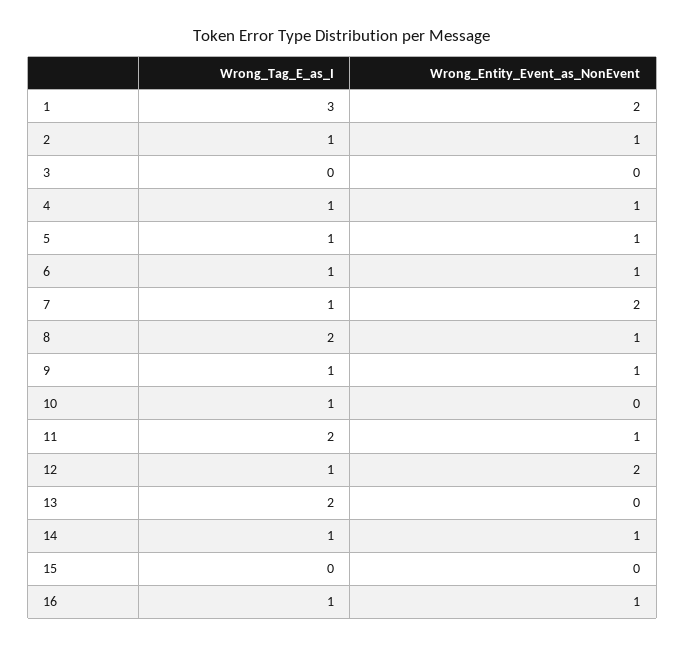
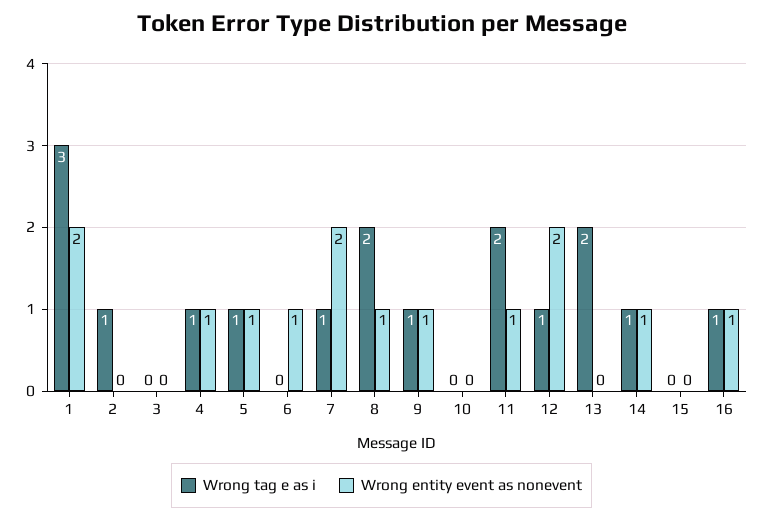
  {
    "Wrong_Tag_E_as_I": {
      "1": 3,
      "2": 1,
      "3": 0,
      "4": 1,
      "5": 1,
-     "6": 1,
+     "6": 0,
      "7": 1,
      "8": 2,
      "9": 1,
-     "10": 1,
+     "10": 0,
      "11": 2,
      "12": 1,
      "13": 2,
      "14": 1,
      "15": 0,
      "16": 1
    },
    "Wrong_Entity_Event_as_NonEvent": {
      "1": 2,
-     "2": 1,
+     "2": 0,
      "3": 0,
      "4": 1,
      "5": 1,
      "6": 1,
      "7": 2,
      "8": 1,
      "9": 1,
      "10": 0,
      "11": 1,
      "12": 2,
      "13": 0,
      "14": 1,
      "15": 0,
      "16": 1
    }
  }

